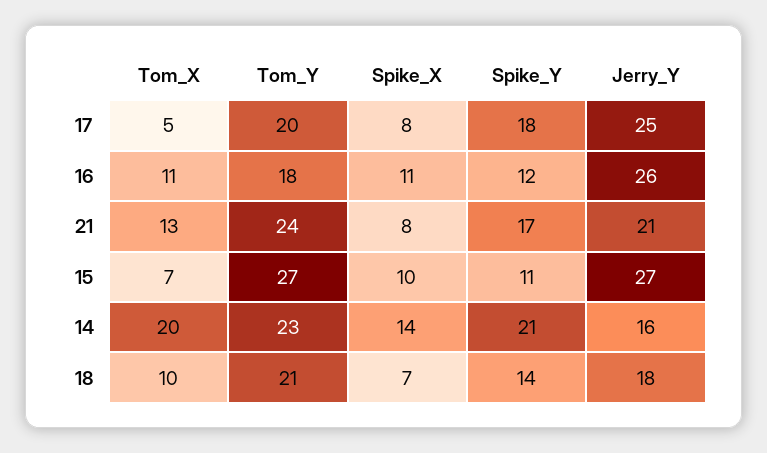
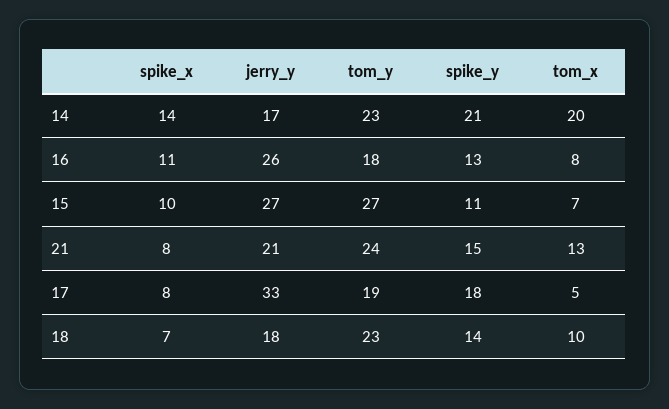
  {
    "Tom_X": {
      "17": 5,
-     "16": 11,
+     "16": 8,
      "21": 13,
      "15": 7,
      "14": 20,
      "18": 10
    },
    "Tom_Y": {
-     "17": 20,
+     "17": 19,
      "16": 18,
      "21": 24,
      "15": 27,
      "14": 23,
-     "18": 21
+     "18": 23
    },
    "Spike_X": {
      "17": 8,
      "16": 11,
      "21": 8,
      "15": 10,
      "14": 14,
      "18": 7
    },
    "Spike_Y": {
      "17": 18,
-     "16": 12,
+     "16": 13,
-     "21": 17,
+     "21": 15,
      "15": 11,
      "14": 21,
      "18": 14
    },
    "Jerry_Y": {
-     "17": 25,
+     "17": 33,
      "16": 26,
      "21": 21,
      "15": 27,
-     "14": 16,
+     "14": 17,
      "18": 18
    }
  }

